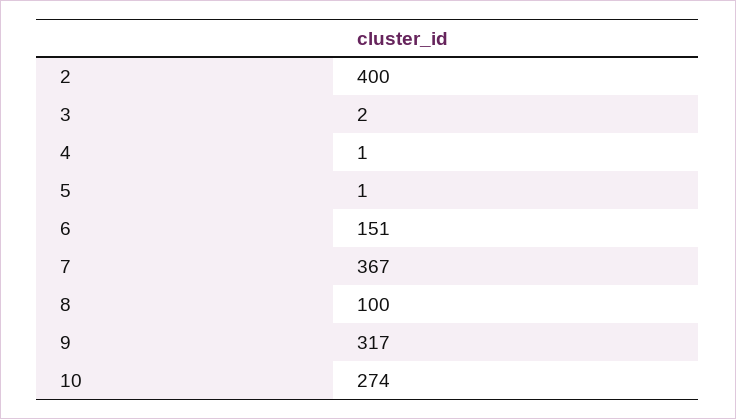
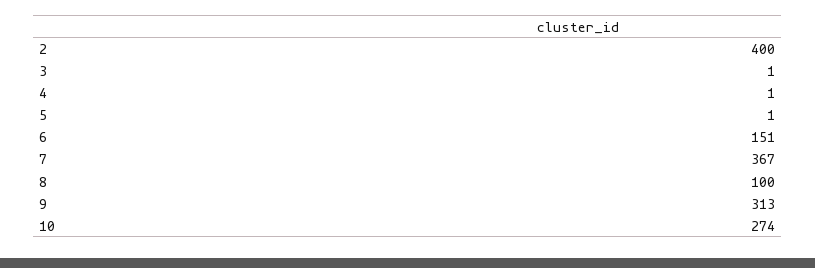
  {
    "2": 400,
-   "3": 2,
+   "3": 1,
    "4": 1,
    "5": 1,
    "6": 151,
    "7": 367,
    "8": 100,
-   "9": 317,
+   "9": 313,
    "10": 274
  }

